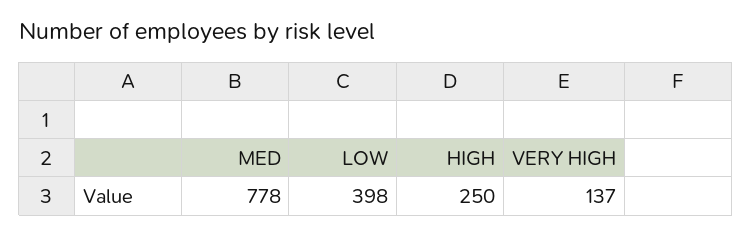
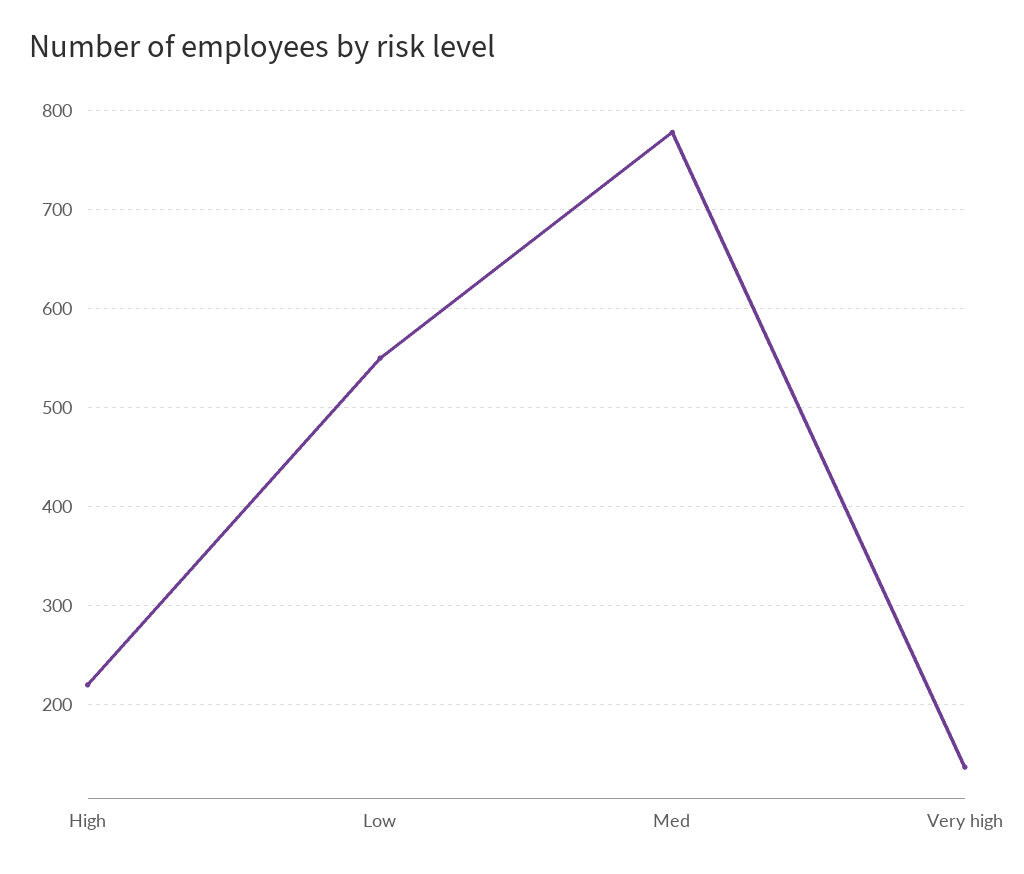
  {
    "MED": 778,
-   "LOW": 398,
+   "LOW": 550,
-   "HIGH": 250,
+   "HIGH": 220,
    "VERY HIGH": 137
  }

